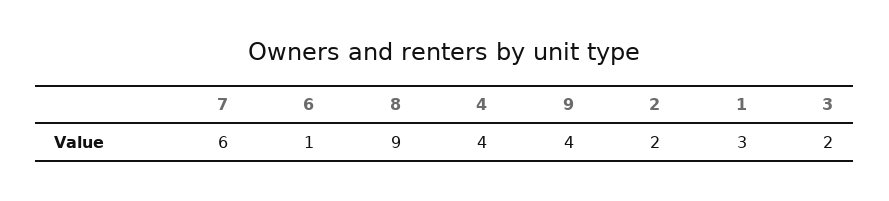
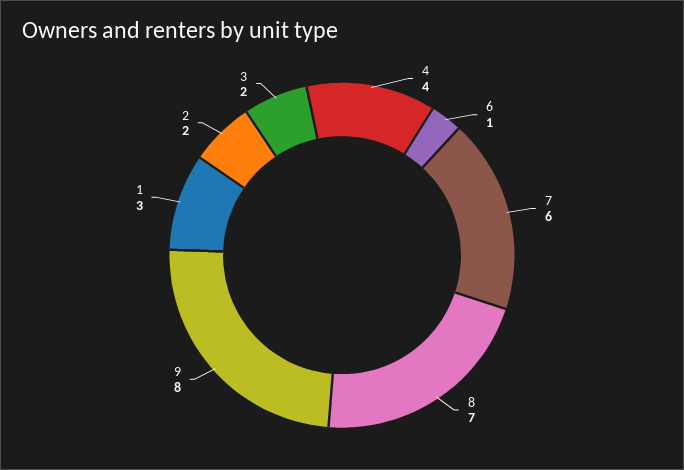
  {
    "7": 6,
    "6": 1,
-   "8": 9,
+   "8": 7,
    "4": 4,
-   "9": 4,
+   "9": 8,
    "2": 2,
    "1": 3,
    "3": 2
  }

